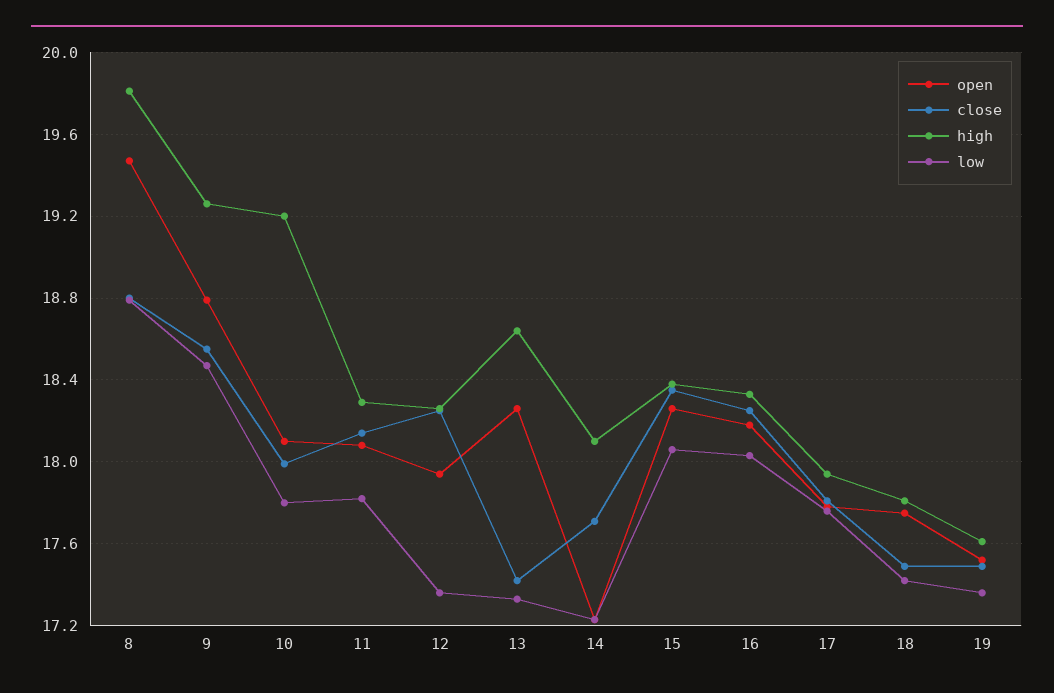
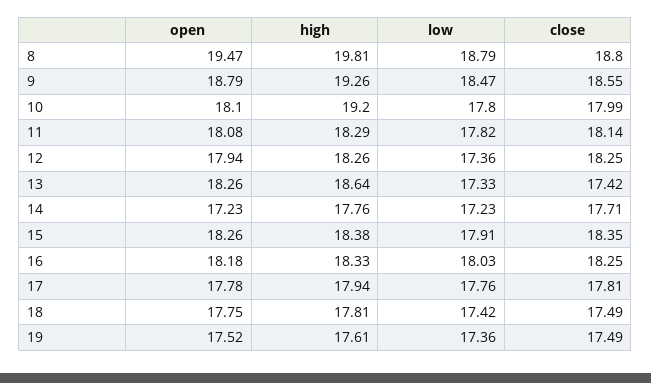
  {
    "open": {
      "8": 19.47,
      "9": 18.79,
      "10": 18.1,
      "11": 18.08,
      "12": 17.94,
      "13": 18.26,
      "14": 17.23,
      "15": 18.26,
      "16": 18.18,
      "17": 17.78,
      "18": 17.75,
      "19": 17.52
    },
    "close": {
      "8": 18.8,
      "9": 18.55,
      "10": 17.99,
      "11": 18.14,
      "12": 18.25,
      "13": 17.42,
      "14": 17.71,
      "15": 18.35,
      "16": 18.25,
      "17": 17.81,
      "18": 17.49,
      "19": 17.49
    },
    "high": {
      "8": 19.81,
      "9": 19.26,
      "10": 19.2,
      "11": 18.29,
      "12": 18.26,
      "13": 18.64,
-     "14": 18.1,
+     "14": 17.76,
      "15": 18.38,
      "16": 18.33,
      "17": 17.94,
      "18": 17.81,
      "19": 17.61
    },
    "low": {
      "8": 18.79,
      "9": 18.47,
      "10": 17.8,
      "11": 17.82,
      "12": 17.36,
      "13": 17.33,
      "14": 17.23,
-     "15": 18.05,
+     "15": 17.91,
      "16": 18.03,
      "17": 17.76,
      "18": 17.42,
      "19": 17.36
    }
  }

